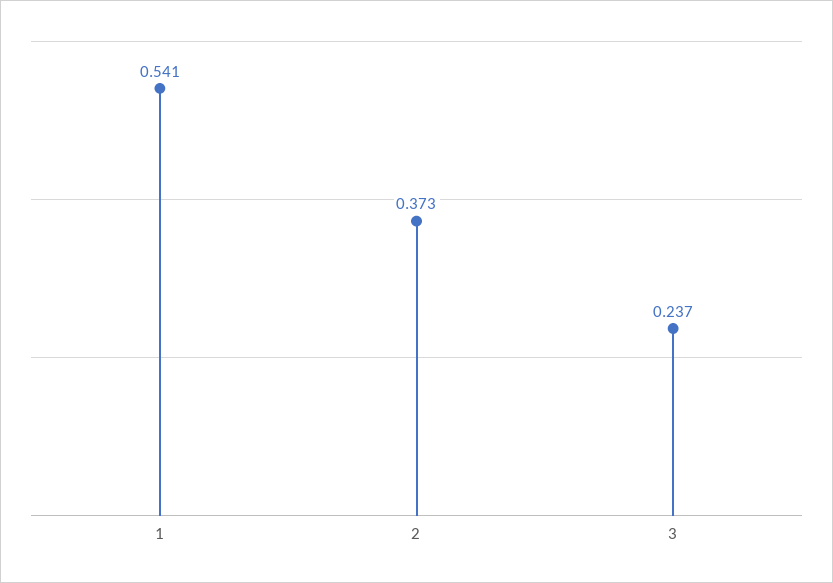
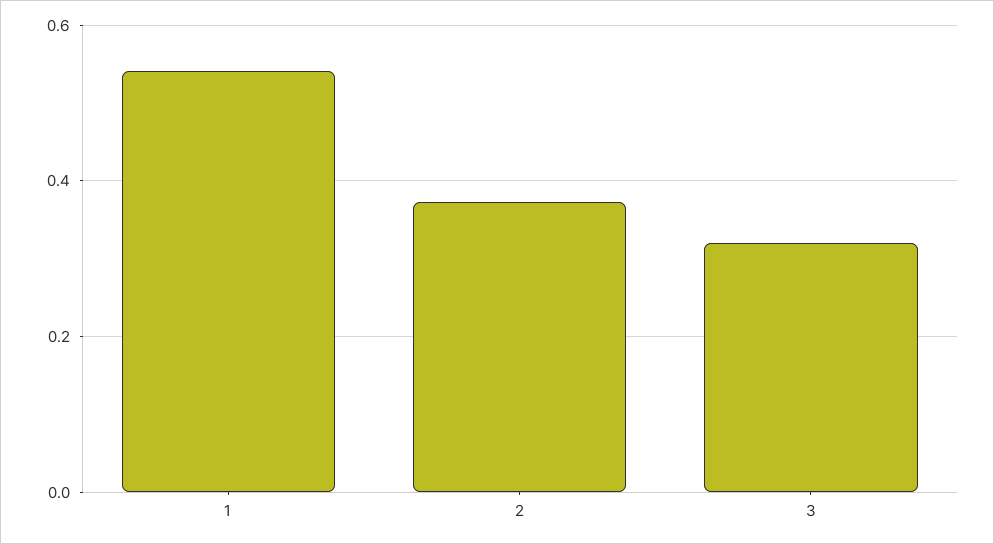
  {
    "1": 0.541,
    "2": 0.373,
-   "3": 0.237
+   "3": 0.32
  }

